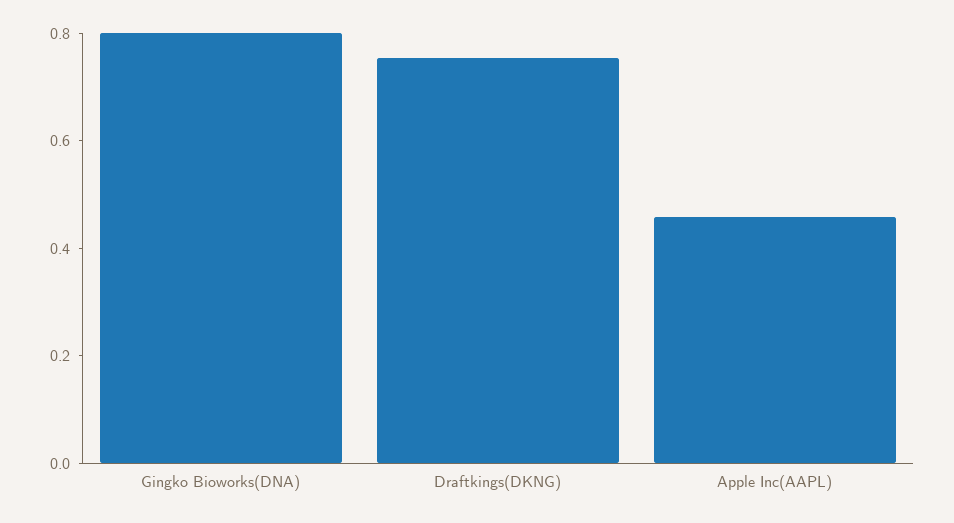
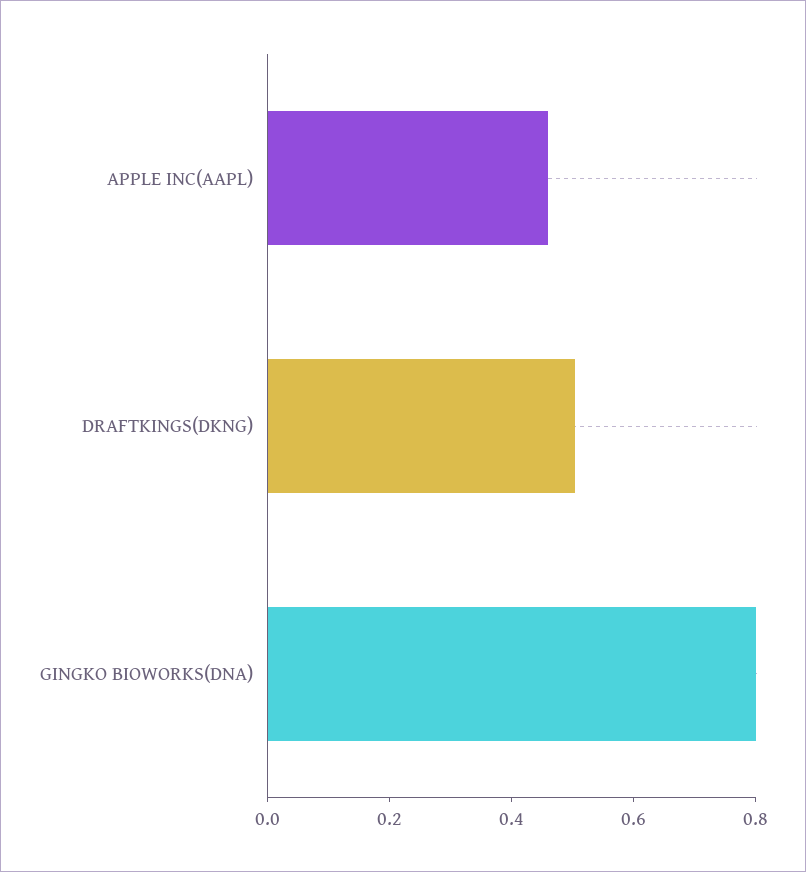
  {
    "Gingko Bioworks(DNA)": 0.8,
-   "Draftkings(DKNG)": 0.75,
+   "Draftkings(DKNG)": 0.5,
    "Apple Inc(AAPL)": 0.45
  }

